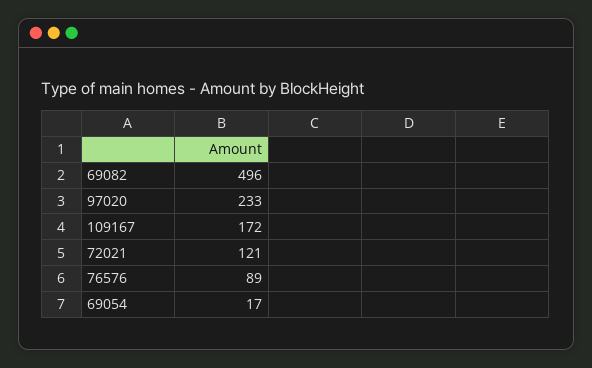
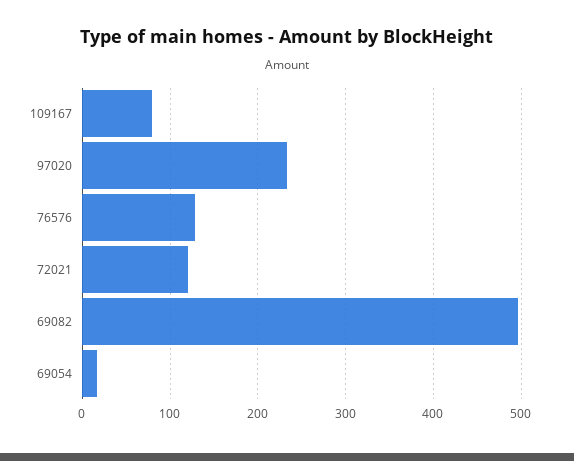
  {
    "69082": 496,
    "97020": 233,
-   "109167": 172,
+   "109167": 80,
    "72021": 121,
-   "76576": 89,
+   "76576": 130,
    "69054": 17
  }

